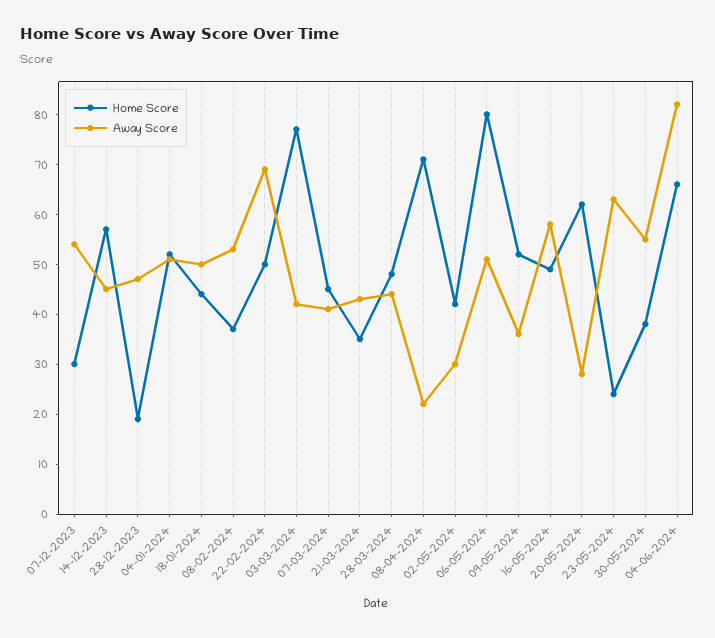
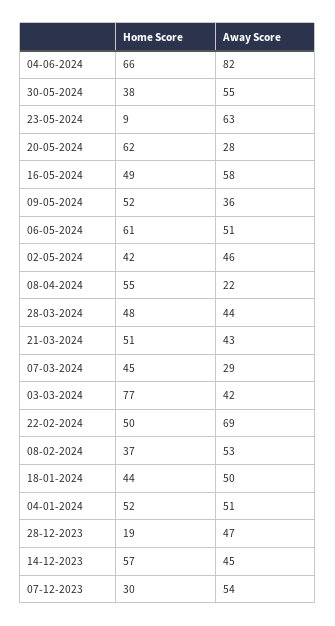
  {
    "Home Score": {
      "07-12-2023": 30,
      "14-12-2023": 57,
      "28-12-2023": 19,
      "04-01-2024": 52,
      "18-01-2024": 44,
      "08-02-2024": 37,
      "22-02-2024": 50,
      "03-03-2024": 77,
      "07-03-2024": 45,
-     "21-03-2024": 35,
+     "21-03-2024": 51,
      "28-03-2024": 48,
-     "08-04-2024": 70,
+     "08-04-2024": 55,
      "02-05-2024": 42,
-     "06-05-2024": 80,
+     "06-05-2024": 61,
      "09-05-2024": 52,
      "16-05-2024": 49,
      "20-05-2024": 62,
-     "23-05-2024": 25,
+     "23-05-2024": 9,
      "30-05-2024": 38,
      "04-06-2024": 66
    },
    "Away Score": {
      "07-12-2023": 54,
      "14-12-2023": 45,
      "28-12-2023": 47,
      "04-01-2024": 51,
      "18-01-2024": 50,
      "08-02-2024": 53,
      "22-02-2024": 69,
      "03-03-2024": 42,
-     "07-03-2024": 40,
+     "07-03-2024": 29,
      "21-03-2024": 43,
      "28-03-2024": 44,
      "08-04-2024": 22,
-     "02-05-2024": 30,
+     "02-05-2024": 46,
      "06-05-2024": 51,
      "09-05-2024": 36,
      "16-05-2024": 58,
      "20-05-2024": 28,
      "23-05-2024": 63,
      "30-05-2024": 55,
      "04-06-2024": 82
    }
  }

